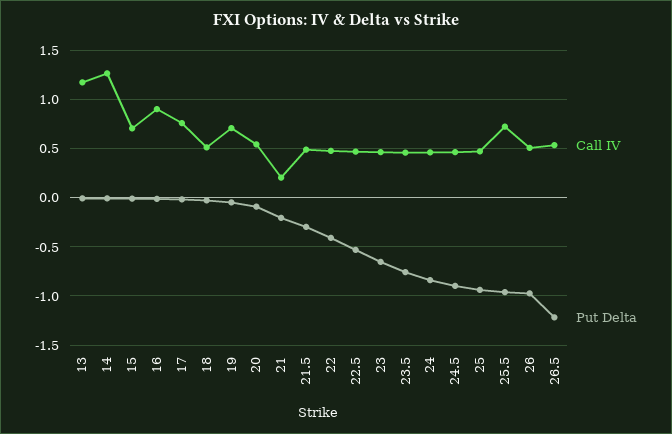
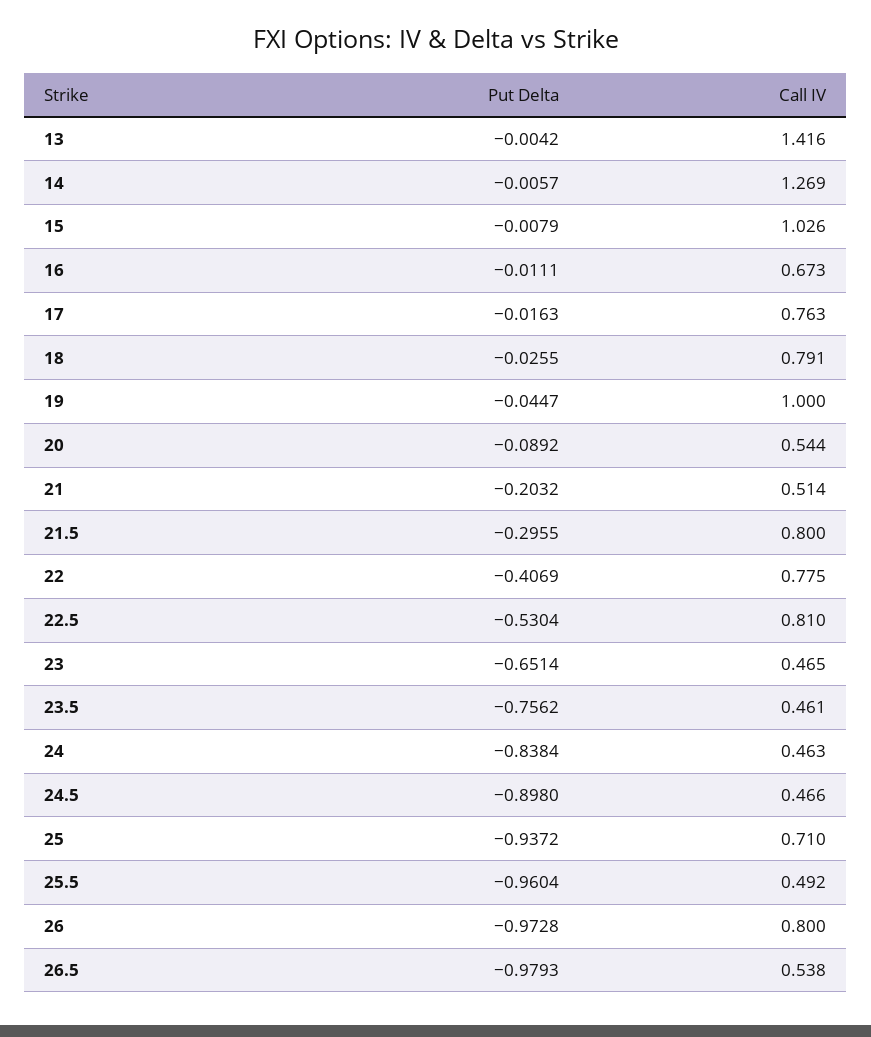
  {
    "Call IV": {
-     "13": 1.2,
+     "13": 1.416,
      "14": 1.269,
-     "15": 0.7,
+     "15": 1.026,
-     "16": 0.9,
+     "16": 0.673,
      "17": 0.763,
-     "18": 0.5,
+     "18": 0.791,
-     "19": 0.7,
+     "19": 1,
      "20": 0.544,
-     "21": 0.2,
+     "21": 0.514,
-     "21.5": 0.5,
+     "21.5": 0.8,
-     "22": 0.5,
+     "22": 0.775,
-     "22.5": 0.5,
+     "22.5": 0.81,
      "23": 0.465,
      "23.5": 0.461,
      "24": 0.463,
      "24.5": 0.466,
-     "25": 0.5,
+     "25": 0.71,
-     "25.5": 0.7,
+     "25.5": 0.492,
-     "26": 0.5,
+     "26": 0.8,
      "26.5": 0.538
    },
    "Put Delta": {
      "13": -0.0042,
      "14": -0.0057,
      "15": -0.0079,
      "16": -0.0111,
      "17": -0.0163,
      "18": -0.0255,
      "19": -0.0447,
      "20": -0.0892,
      "21": -0.2032,
      "21.5": -0.2955,
      "22": -0.4069,
      "22.5": -0.5304,
      "23": -0.6514,
      "23.5": -0.7562,
      "24": -0.8384,
      "24.5": -0.898,
      "25": -0.9372,
      "25.5": -0.9604,
      "26": -0.9728,
-     "26.5": -1.2
+     "26.5": -0.9793
    }
  }

